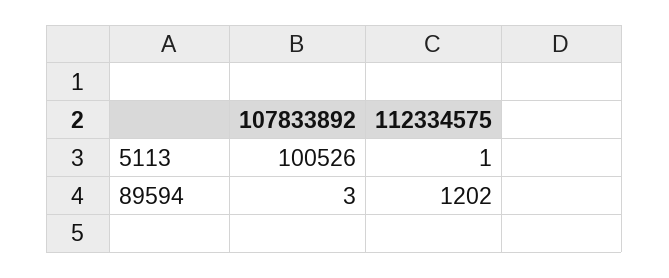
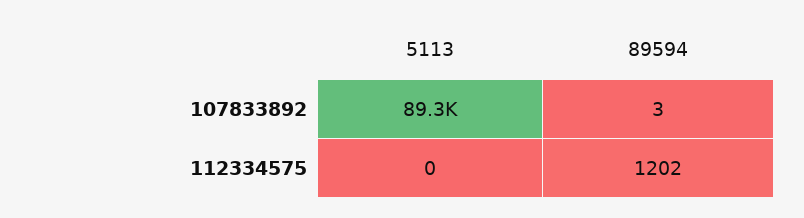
  {
    "107833892": {
-     "5113": 100526,
+     "5113": 89300,
      "89594": 3
    },
    "112334575": {
-     "5113": 1,
+     "5113": 0,
      "89594": 1202
    }
  }

